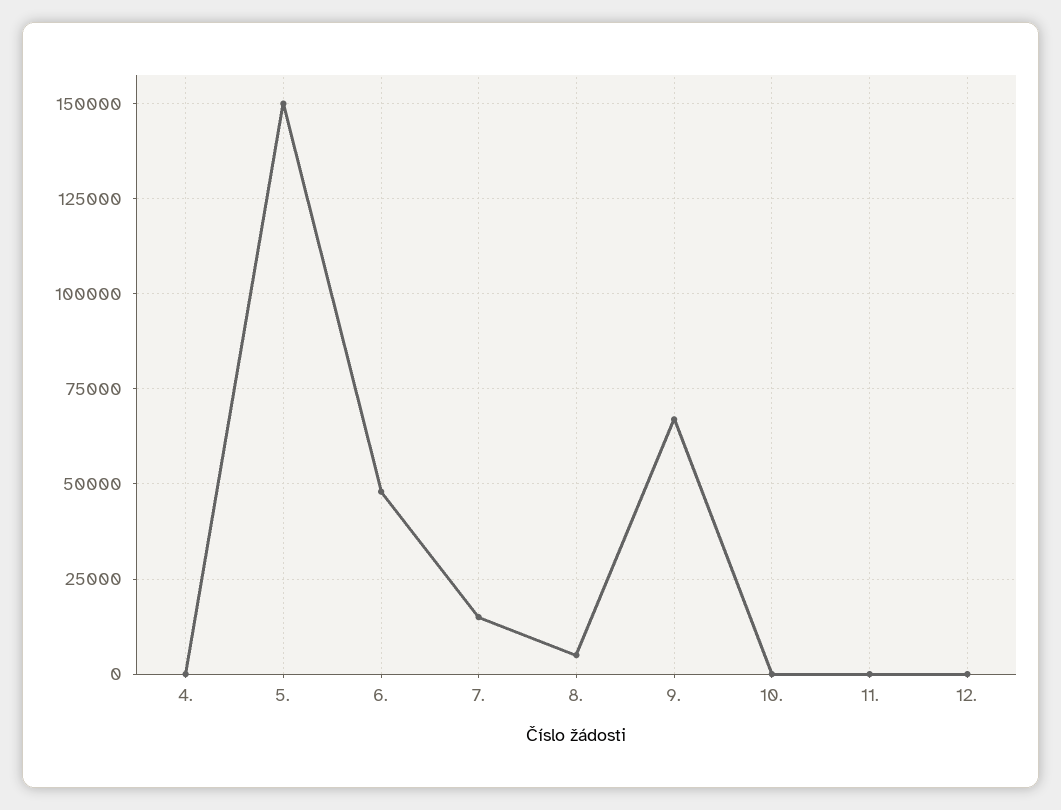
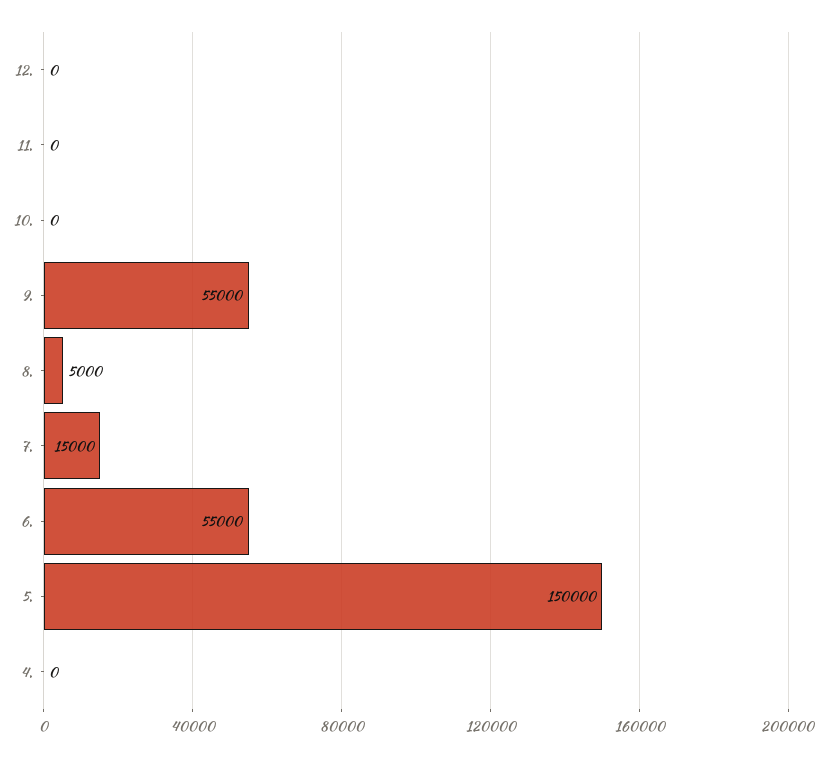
  {
    "4.": 0,
    "5.": 150000,
-   "6.": 47500,
+   "6.": 55000,
    "7.": 15000,
    "8.": 5000,
-   "9.": 67500,
+   "9.": 55000,
    "10.": 0,
    "11.": 0,
    "12.": 0
  }

